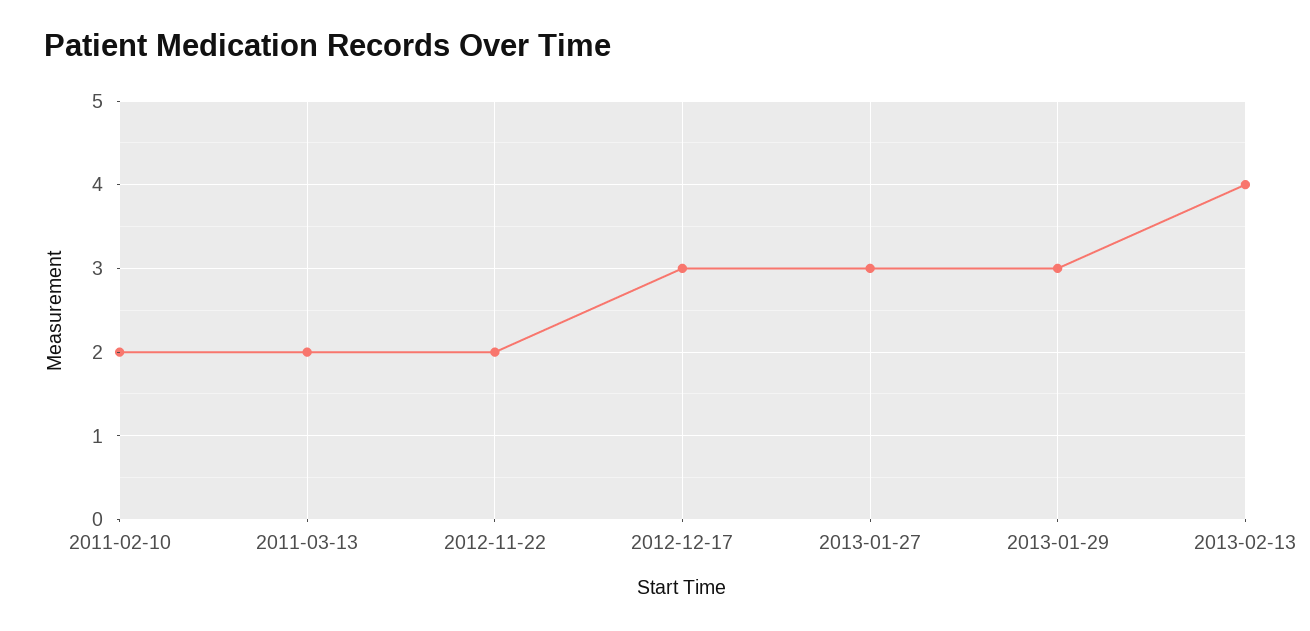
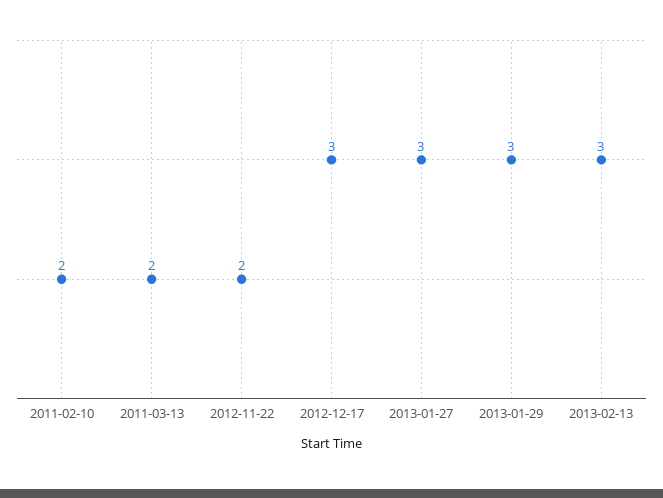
  {
    "2011-02-10": 2,
    "2011-03-13": 2,
    "2012-11-22": 2,
    "2012-12-17": 3,
    "2013-01-27": 3,
    "2013-01-29": 3,
-   "2013-02-13": 4
+   "2013-02-13": 3
  }

